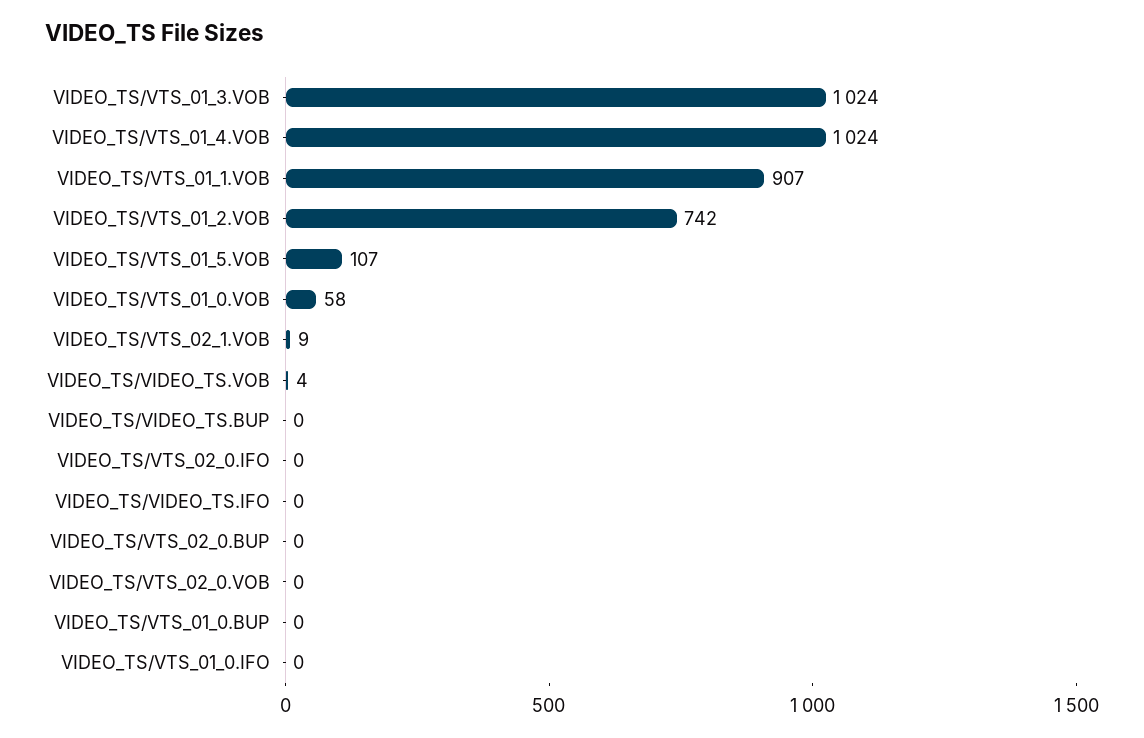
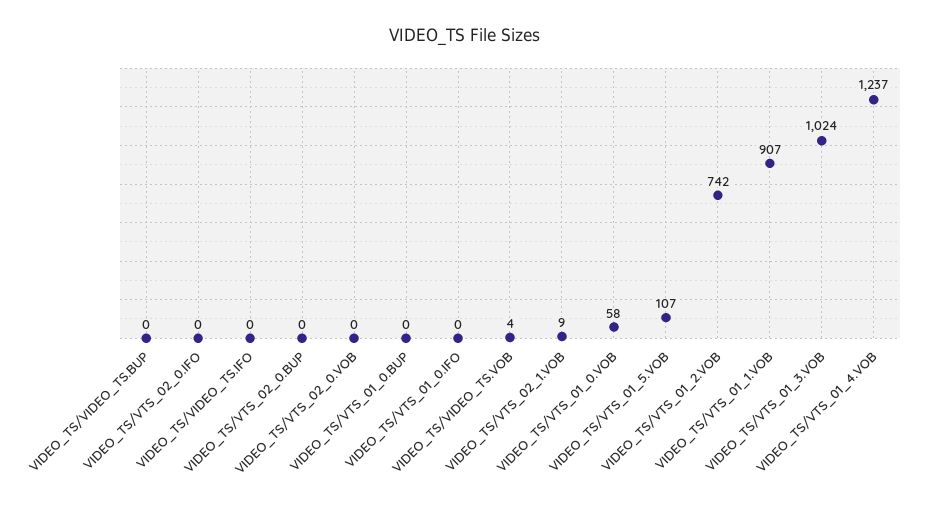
  {
    "VIDEO_TS/VTS_01_3.VOB": 1024,
-   "VIDEO_TS/VTS_01_4.VOB": 1024,
+   "VIDEO_TS/VTS_01_4.VOB": 1237,
    "VIDEO_TS/VTS_01_1.VOB": 907,
    "VIDEO_TS/VTS_01_2.VOB": 742,
    "VIDEO_TS/VTS_01_5.VOB": 107,
    "VIDEO_TS/VTS_01_0.VOB": 58,
    "VIDEO_TS/VTS_02_1.VOB": 9,
    "VIDEO_TS/VIDEO_TS.VOB": 4,
    "VIDEO_TS/VIDEO_TS.BUP": 0,
    "VIDEO_TS/VTS_02_0.IFO": 0,
    "VIDEO_TS/VIDEO_TS.IFO": 0,
    "VIDEO_TS/VTS_02_0.BUP": 0,
    "VIDEO_TS/VTS_02_0.VOB": 0,
    "VIDEO_TS/VTS_01_0.BUP": 0,
    "VIDEO_TS/VTS_01_0.IFO": 0
  }

